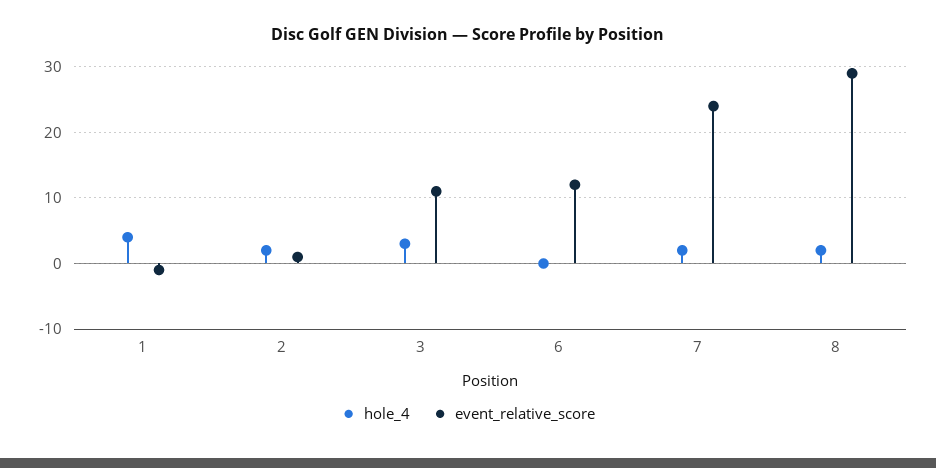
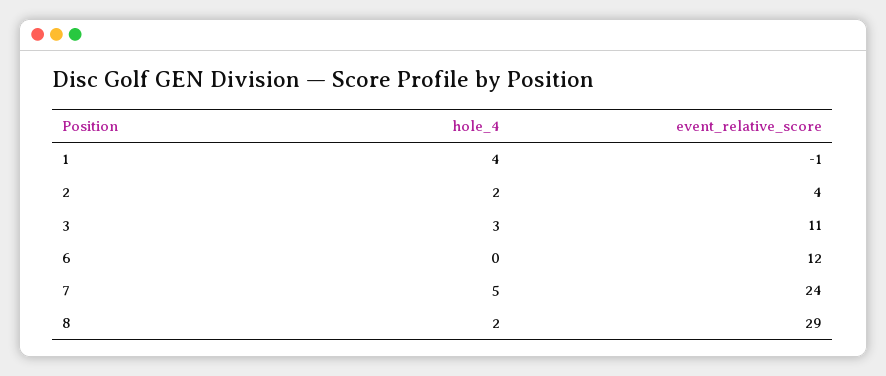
  {
    "hole_4": {
      "1": 4,
      "2": 2,
      "3": 3,
      "6": 0,
-     "7": 2,
+     "7": 5,
      "8": 2
    },
    "event_relative_score": {
      "1": -1,
-     "2": 1,
+     "2": 4,
      "3": 11,
      "6": 12,
      "7": 24,
      "8": 29
    }
  }

